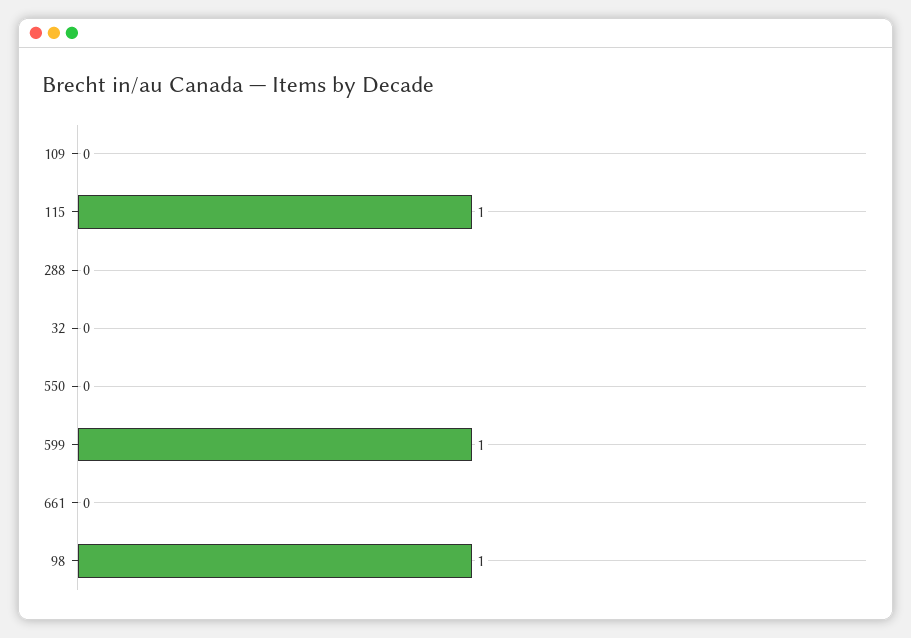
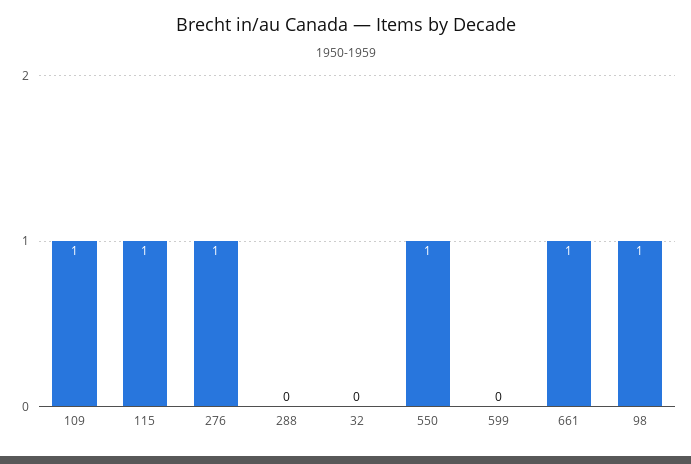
  {
-   "109": 0,
+   "109": 1,
    "115": 1,
    "288": 0,
    "32": 0,
-   "550": 0,
+   "550": 1,
-   "599": 1,
+   "599": 0,
-   "661": 0,
+   "661": 1,
-   "98": 1
+   "98": 1,
+   "276": 1
  }

